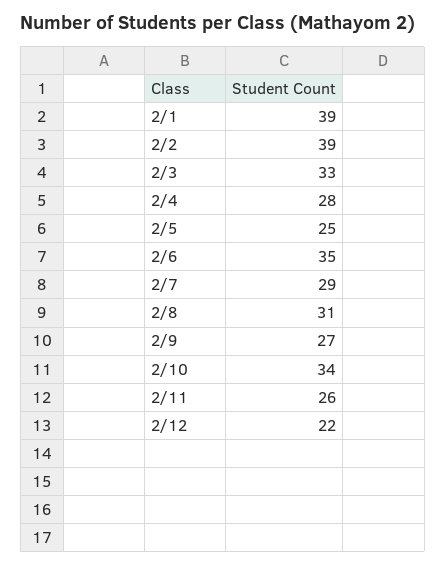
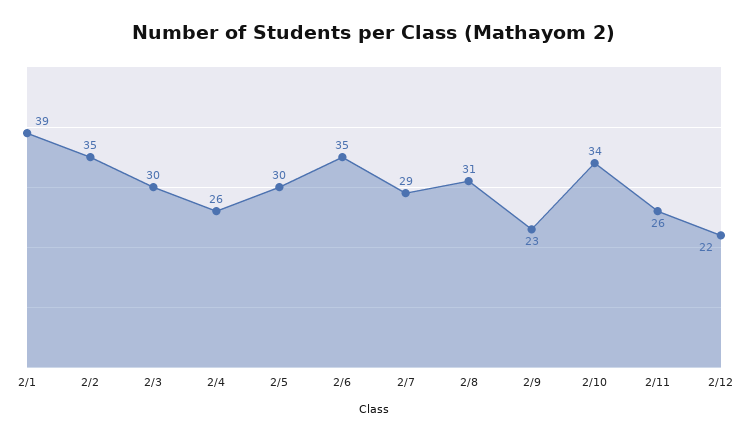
  {
    "2/1": 39,
-   "2/2": 39,
+   "2/2": 35,
-   "2/3": 33,
+   "2/3": 30,
-   "2/4": 28,
+   "2/4": 26,
-   "2/5": 25,
+   "2/5": 30,
    "2/6": 35,
    "2/7": 29,
    "2/8": 31,
-   "2/9": 27,
+   "2/9": 23,
    "2/10": 34,
    "2/11": 26,
    "2/12": 22
  }

